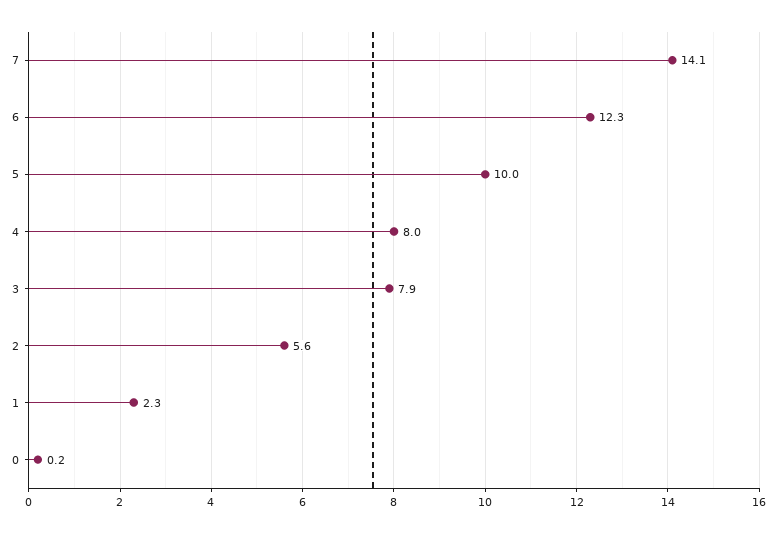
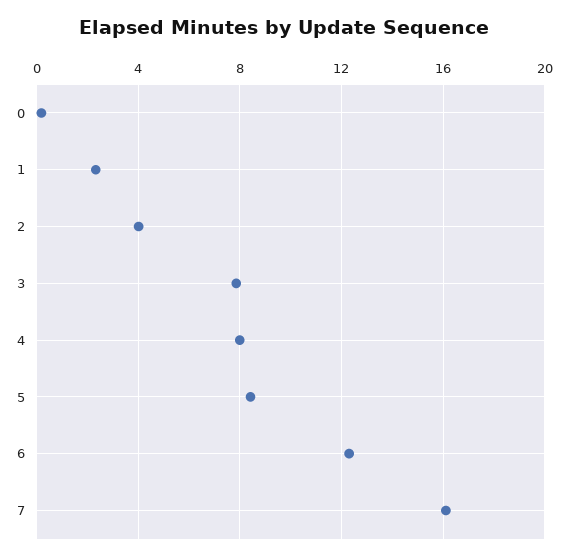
  {
-   "7": 14.1,
+   "7": 16,
    "6": 12.3,
-   "5": 10,
+   "5": 8.5,
    "4": 8,
    "3": 7.9,
-   "2": 5.6,
+   "2": 4,
    "1": 2.3,
    "0": 0.2
  }

